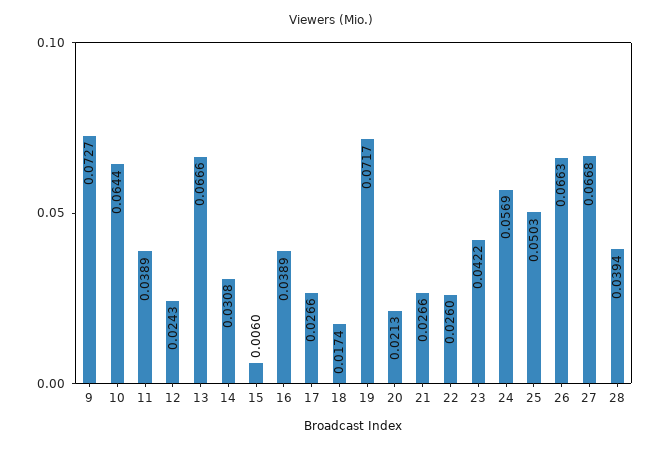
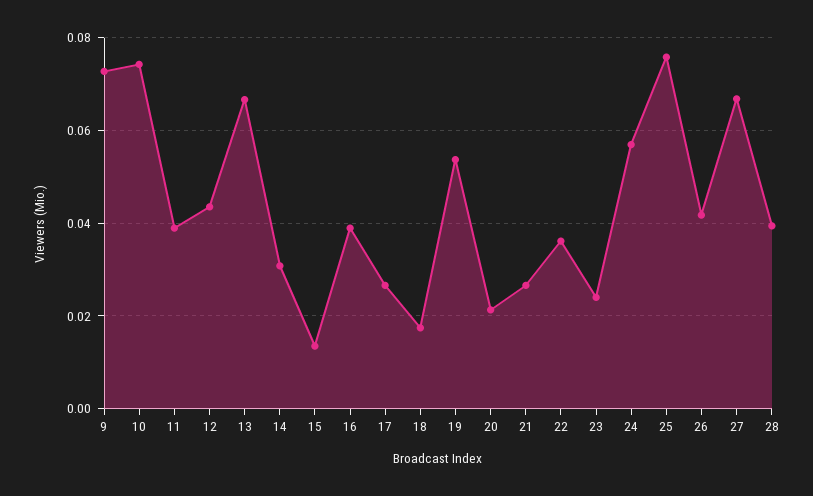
  {
    "9": 0.0727,
-   "10": 0.0644,
+   "10": 0.074,
    "11": 0.0389,
-   "12": 0.0243,
+   "12": 0.044,
    "13": 0.0666,
    "14": 0.0308,
-   "15": 0.006,
+   "15": 0.014,
    "16": 0.0389,
    "17": 0.0266,
    "18": 0.0174,
-   "19": 0.0717,
+   "19": 0.054,
    "20": 0.0213,
    "21": 0.0266,
-   "22": 0.026,
+   "22": 0.036,
-   "23": 0.0422,
+   "23": 0.024,
    "24": 0.0569,
-   "25": 0.0503,
+   "25": 0.076,
-   "26": 0.0663,
+   "26": 0.042,
    "27": 0.0668,
    "28": 0.0394
  }

